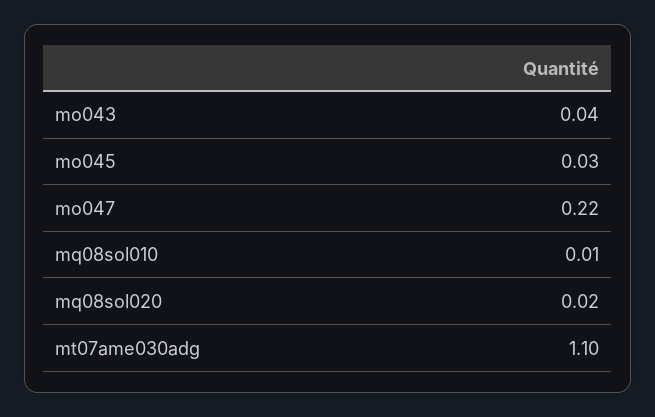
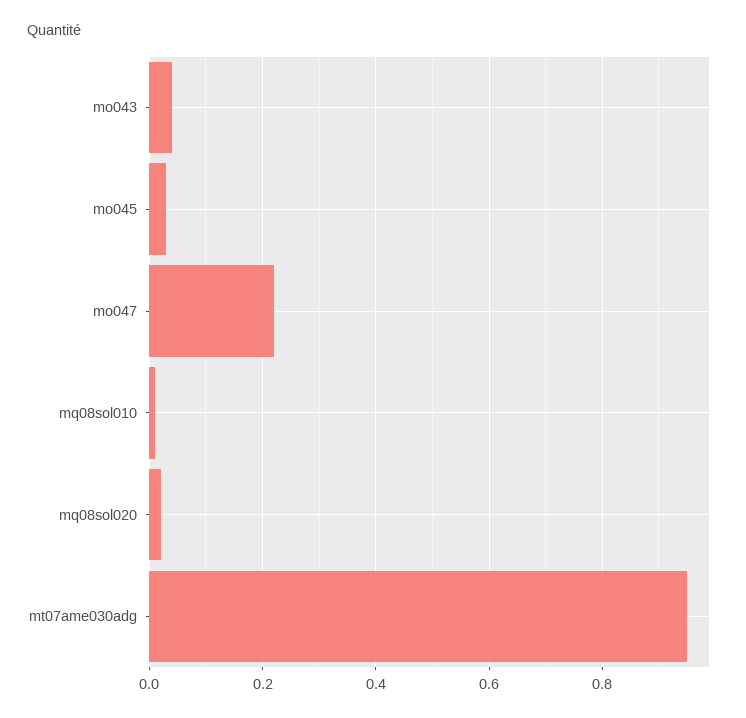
  {
    "mo043": 0.04,
    "mo045": 0.03,
    "mo047": 0.22,
    "mq08sol010": 0.01,
    "mq08sol020": 0.02,
-   "mt07ame030adg": 1.1
+   "mt07ame030adg": 0.95
  }

